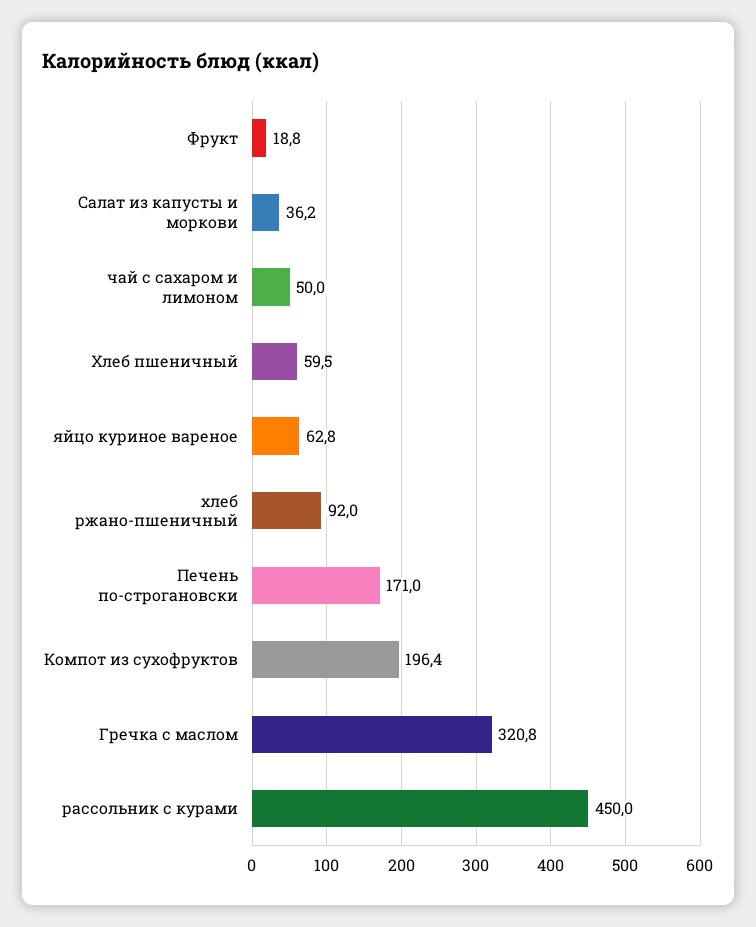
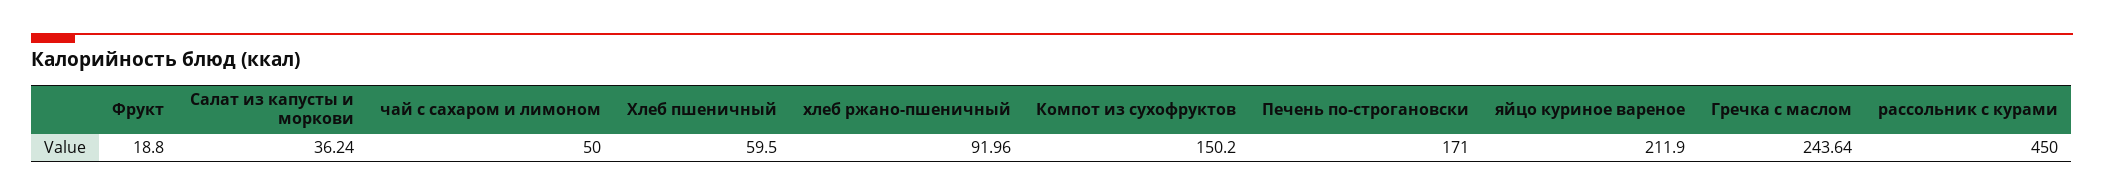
  {
    "Фрукт": 18.8,
    "Салат из капусты и моркови": 36.24,
    "чай с сахаром и лимоном": 50,
    "Хлеб пшеничный": 59.5,
-   "яйцо куриное вареное": 62.8,
+   "яйцо куриное вареное": 211.9,
    "хлеб ржано-пшеничный": 91.96,
    "Печень по-строгановски": 171,
-   "Компот из сухофруктов": 196.4,
+   "Компот из сухофруктов": 150.2,
-   "Гречка с маслом": 320.8,
+   "Гречка с маслом": 243.64,
    "рассольник с курами": 450
  }

